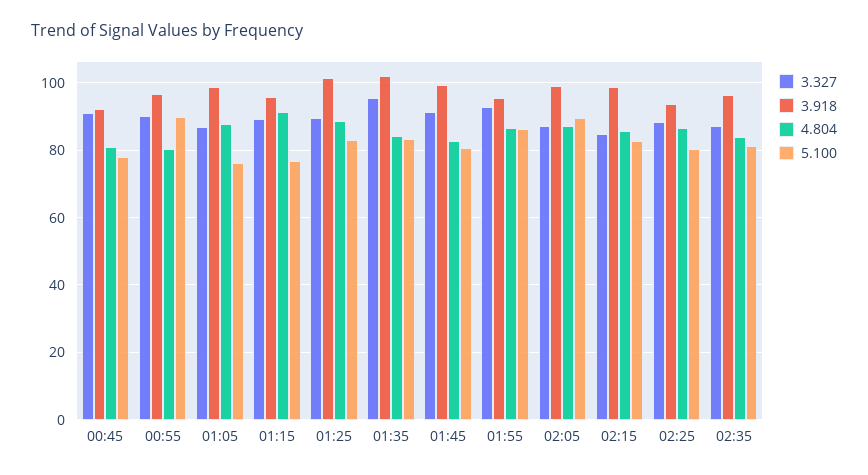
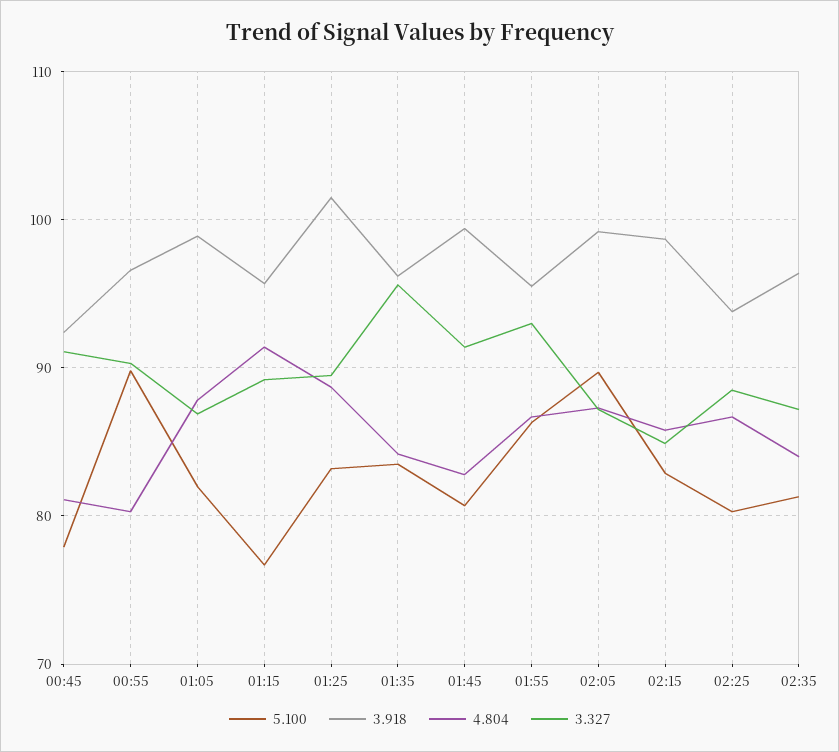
  {
    "3.327": {
      "00:45": 91,
      "00:55": 90,
      "01:05": 87,
      "01:15": 89,
      "01:25": 90,
      "01:35": 96,
      "01:45": 91,
      "01:55": 93,
      "02:05": 87,
      "02:15": 85,
      "02:25": 89,
      "02:35": 87
    },
    "3.918": {
      "00:45": 92,
      "00:55": 97,
      "01:05": 99,
      "01:15": 96,
      "01:25": 102,
-     "01:35": 102,
+     "01:35": 96,
      "01:45": 99,
      "01:55": 96,
      "02:05": 99,
      "02:15": 99,
      "02:25": 94,
      "02:35": 96
    },
    "4.804": {
      "00:45": 81,
      "00:55": 80,
      "01:05": 88,
      "01:15": 91,
      "01:25": 89,
      "01:35": 84,
      "01:45": 83,
      "01:55": 87,
      "02:05": 87,
      "02:15": 86,
      "02:25": 87,
      "02:35": 84
    },
    "5.100": {
      "00:45": 78,
      "00:55": 90,
-     "01:05": 76,
+     "01:05": 82,
      "01:15": 77,
      "01:25": 83,
      "01:35": 84,
      "01:45": 81,
      "01:55": 86,
      "02:05": 90,
      "02:15": 83,
      "02:25": 80,
      "02:35": 81
    }
  }

